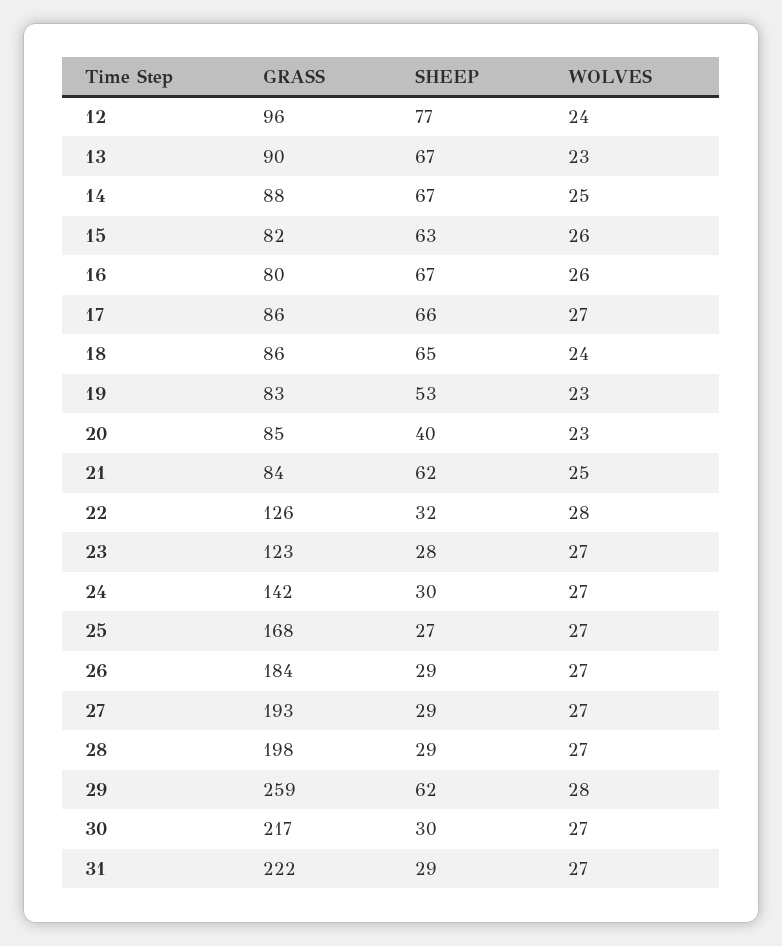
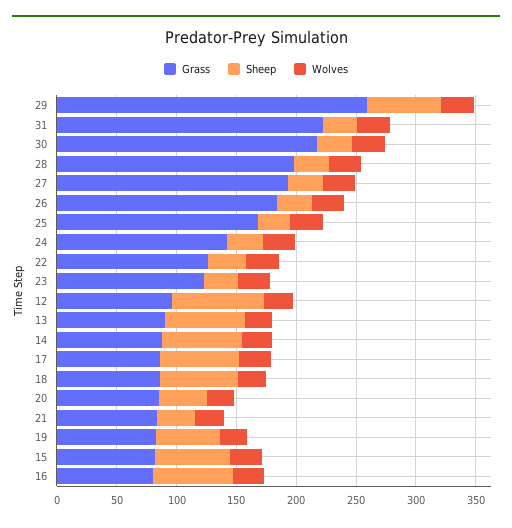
  {
    "GRASS": {
      "12": 96,
      "13": 90,
      "14": 88,
      "15": 82,
      "16": 80,
      "17": 86,
      "18": 86,
      "19": 83,
      "20": 85,
      "21": 84,
      "22": 126,
      "23": 123,
      "24": 142,
      "25": 168,
      "26": 184,
      "27": 193,
      "28": 198,
      "29": 259,
      "30": 217,
      "31": 222
    },
    "SHEEP": {
      "12": 77,
      "13": 67,
      "14": 67,
      "15": 63,
      "16": 67,
      "17": 66,
      "18": 65,
      "19": 53,
      "20": 40,
-     "21": 62,
+     "21": 30,
      "22": 32,
      "23": 28,
      "24": 30,
      "25": 27,
      "26": 29,
      "27": 29,
      "28": 29,
      "29": 62,
      "30": 30,
      "31": 29
    },
    "WOLVES": {
      "12": 24,
      "13": 23,
      "14": 25,
      "15": 26,
      "16": 26,
      "17": 27,
      "18": 24,
      "19": 23,
      "20": 23,
      "21": 25,
      "22": 28,
      "23": 27,
      "24": 27,
      "25": 27,
      "26": 27,
      "27": 27,
      "28": 27,
      "29": 28,
      "30": 27,
      "31": 27
    }
  }

